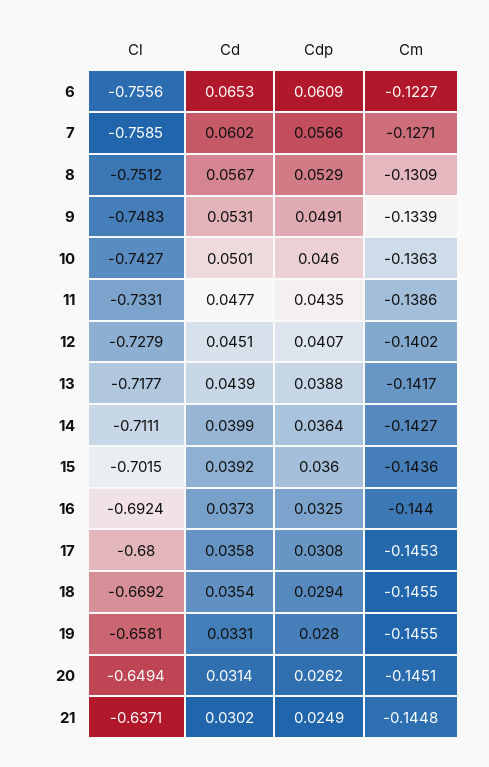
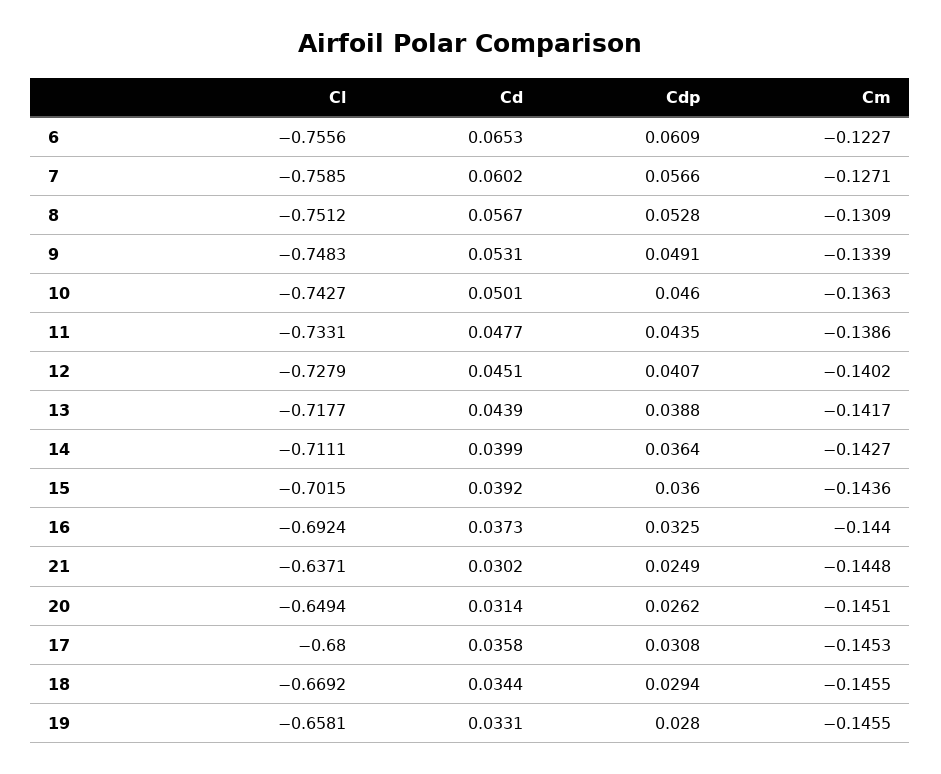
  {
    "Cl": {
      "6": -0.7556,
      "7": -0.7585,
      "8": -0.7512,
      "9": -0.7483,
      "10": -0.7427,
      "11": -0.7331,
      "12": -0.7279,
      "13": -0.7177,
      "14": -0.7111,
      "15": -0.7015,
      "16": -0.6924,
      "17": -0.68,
      "18": -0.6692,
      "19": -0.6581,
      "20": -0.6494,
      "21": -0.6371
    },
    "Cd": {
      "6": 0.0653,
      "7": 0.0602,
      "8": 0.0567,
      "9": 0.0531,
      "10": 0.0501,
      "11": 0.0477,
      "12": 0.0451,
      "13": 0.0439,
      "14": 0.0399,
      "15": 0.0392,
      "16": 0.0373,
      "17": 0.0358,
-     "18": 0.0354,
+     "18": 0.0344,
      "19": 0.0331,
      "20": 0.0314,
      "21": 0.0302
    },
    "Cdp": {
      "6": 0.0609,
      "7": 0.0566,
-     "8": 0.0529,
+     "8": 0.0528,
      "9": 0.0491,
      "10": 0.046,
      "11": 0.0435,
      "12": 0.0407,
      "13": 0.0388,
      "14": 0.0364,
      "15": 0.036,
      "16": 0.0325,
      "17": 0.0308,
      "18": 0.0294,
      "19": 0.028,
      "20": 0.0262,
      "21": 0.0249
    },
    "Cm": {
      "6": -0.1227,
      "7": -0.1271,
      "8": -0.1309,
      "9": -0.1339,
      "10": -0.1363,
      "11": -0.1386,
      "12": -0.1402,
      "13": -0.1417,
      "14": -0.1427,
      "15": -0.1436,
      "16": -0.144,
      "17": -0.1453,
      "18": -0.1455,
      "19": -0.1455,
      "20": -0.1451,
      "21": -0.1448
    }
  }

